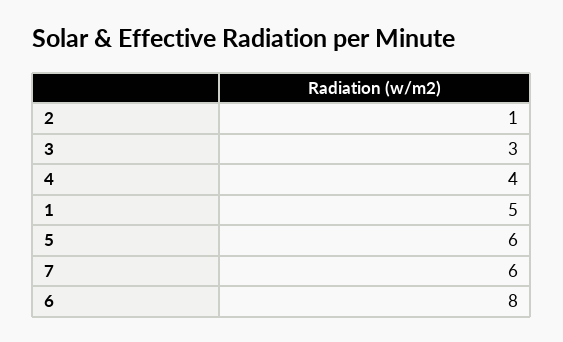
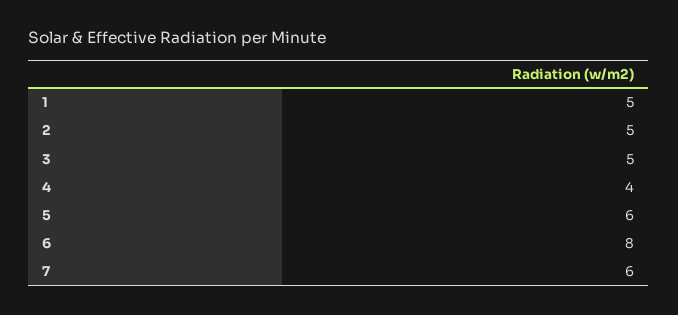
  {
-   "2": 1,
+   "2": 5,
-   "3": 3,
+   "3": 5,
    "4": 4,
    "1": 5,
    "5": 6,
    "7": 6,
    "6": 8
  }

